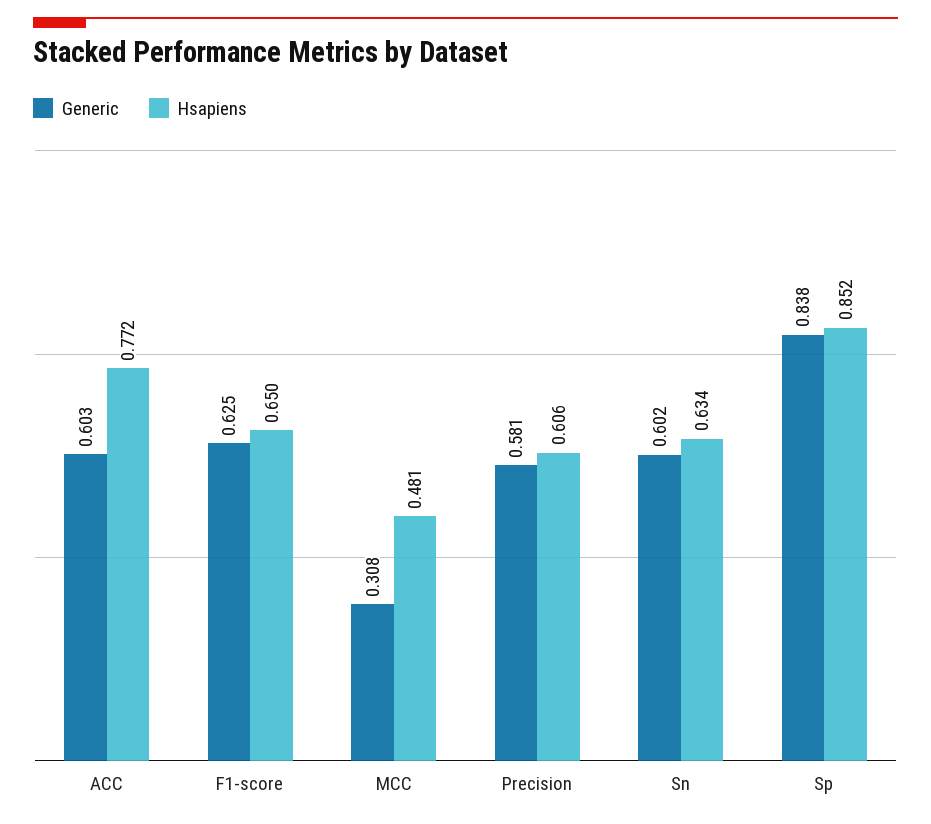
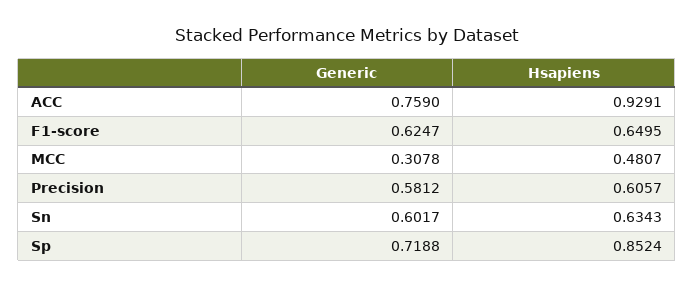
  {
    "Generic": {
-     "ACC": 0.603,
+     "ACC": 0.759,
      "F1-score": 0.6247,
      "MCC": 0.3078,
      "Precision": 0.5812,
      "Sn": 0.6017,
-     "Sp": 0.838
+     "Sp": 0.7188
    },
    "Hsapiens": {
-     "ACC": 0.772,
+     "ACC": 0.9291,
      "F1-score": 0.6495,
      "MCC": 0.4807,
      "Precision": 0.6057,
      "Sn": 0.6343,
      "Sp": 0.8524
    }
  }

